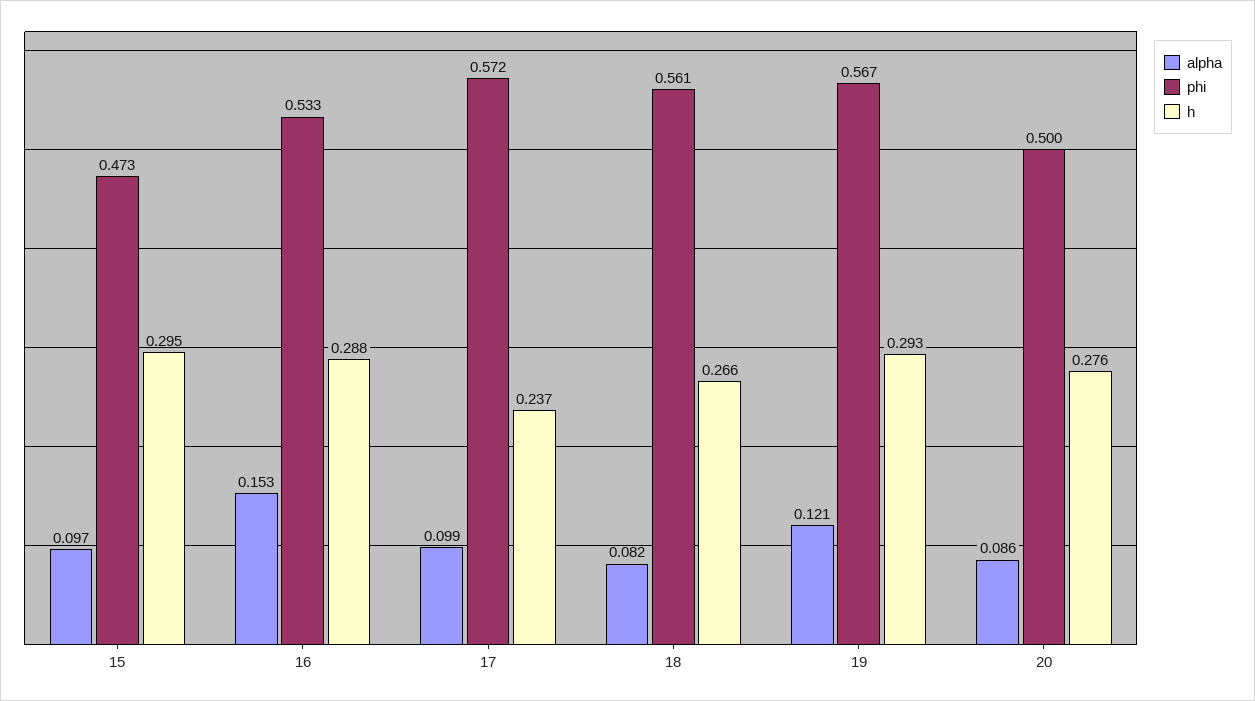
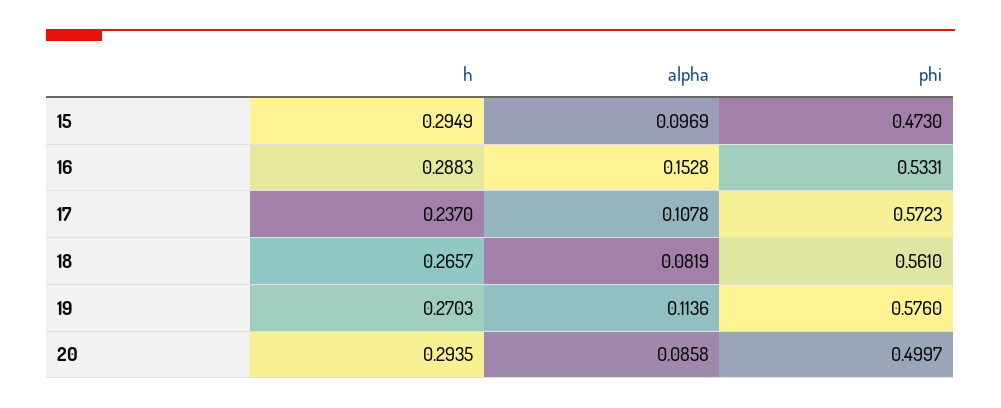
  {
    "alpha": {
      "15": 0.0969,
      "16": 0.1528,
-     "17": 0.099,
+     "17": 0.1078,
      "18": 0.0819,
-     "19": 0.121,
+     "19": 0.1136,
      "20": 0.0858
    },
    "phi": {
      "15": 0.473,
      "16": 0.5331,
      "17": 0.5723,
      "18": 0.561,
-     "19": 0.567,
+     "19": 0.576,
      "20": 0.4997
    },
    "h": {
      "15": 0.2949,
      "16": 0.2883,
      "17": 0.237,
      "18": 0.2657,
-     "19": 0.293,
+     "19": 0.2703,
-     "20": 0.276
+     "20": 0.2935
    }
  }

